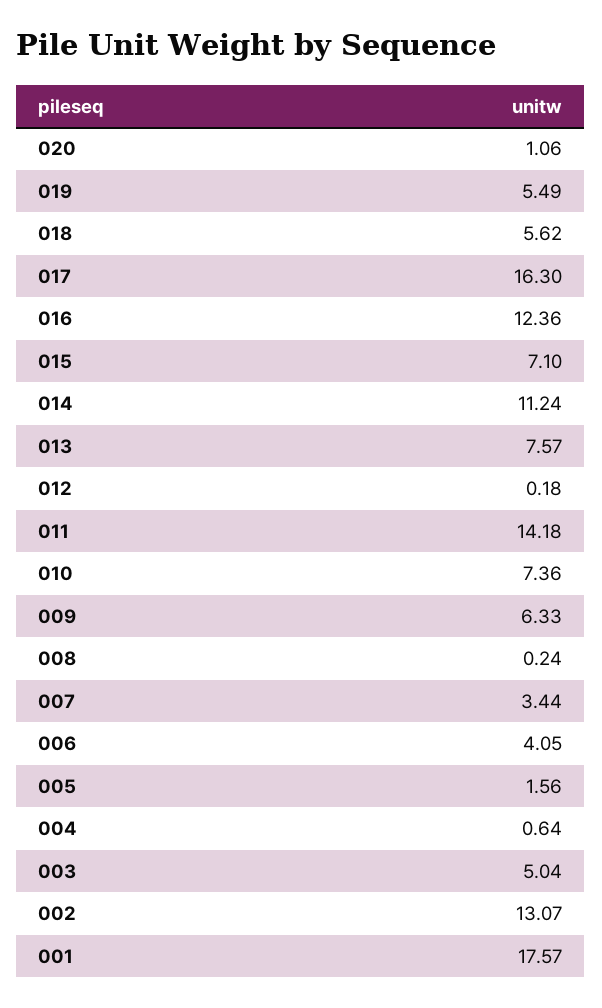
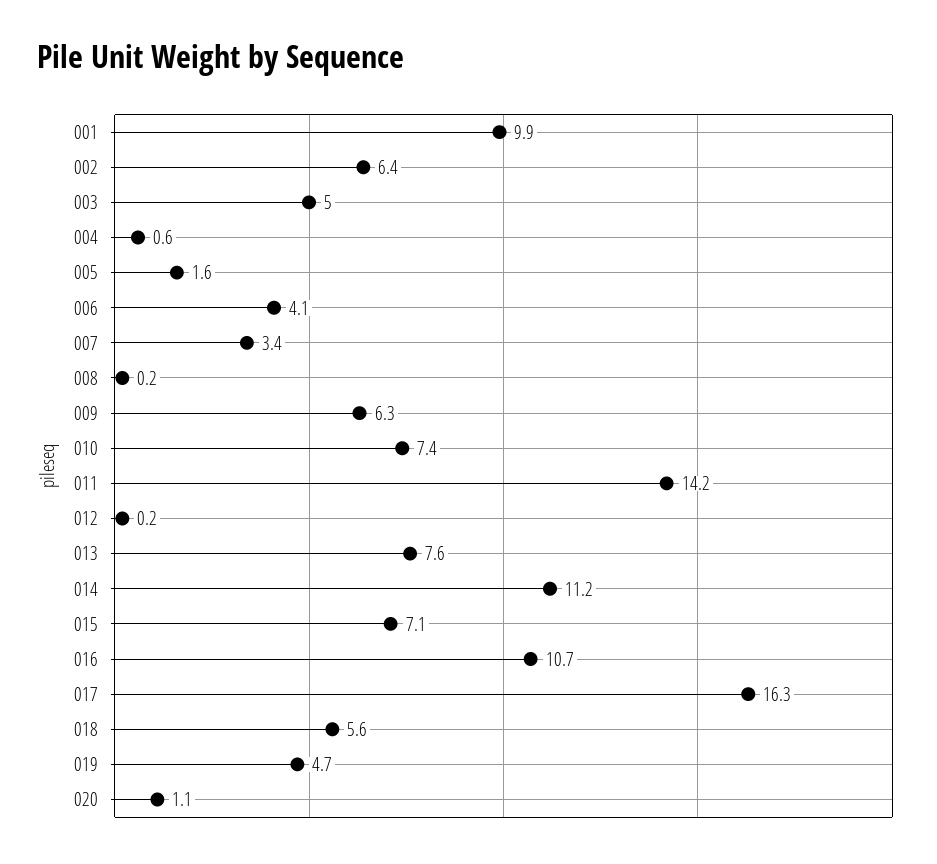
  {
    "020": 1.06,
-   "019": 5.49,
+   "019": 4.7,
    "018": 5.62,
    "017": 16.3,
-   "016": 12.36,
+   "016": 10.7,
    "015": 7.1,
    "014": 11.24,
    "013": 7.57,
    "012": 0.18,
    "011": 14.18,
    "010": 7.36,
    "009": 6.33,
    "008": 0.24,
    "007": 3.44,
    "006": 4.05,
    "005": 1.56,
    "004": 0.64,
    "003": 5.04,
-   "002": 13.07,
+   "002": 6.4,
-   "001": 17.57
+   "001": 9.9
  }

